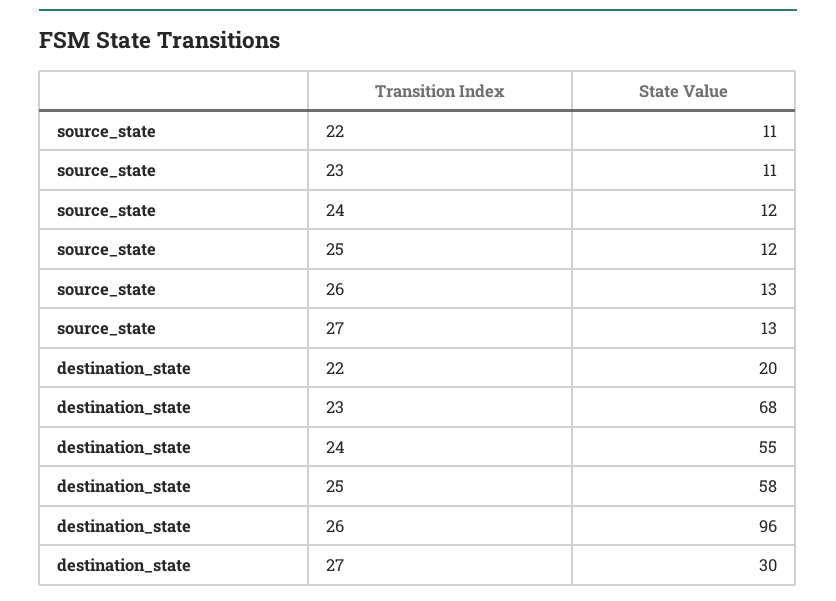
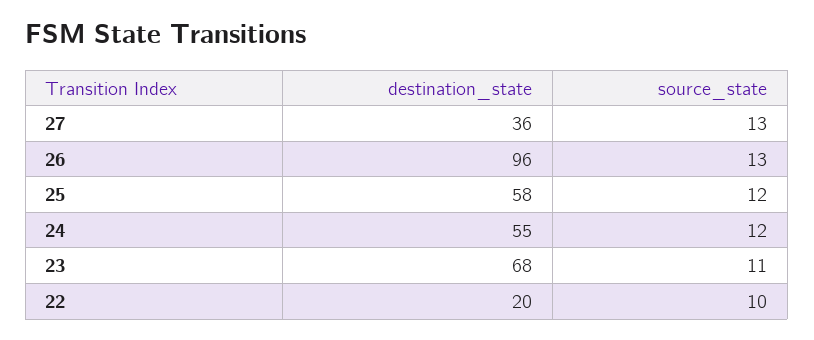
  {
    "source_state": {
-     "22": 11,
+     "22": 10,
      "23": 11,
      "24": 12,
      "25": 12,
      "26": 13,
      "27": 13
    },
    "destination_state": {
      "22": 20,
      "23": 68,
      "24": 55,
      "25": 58,
      "26": 96,
-     "27": 30
+     "27": 36
    }
  }

